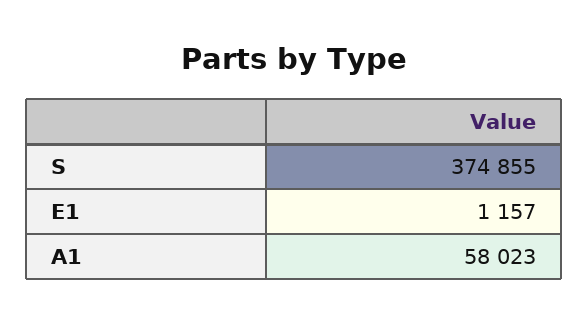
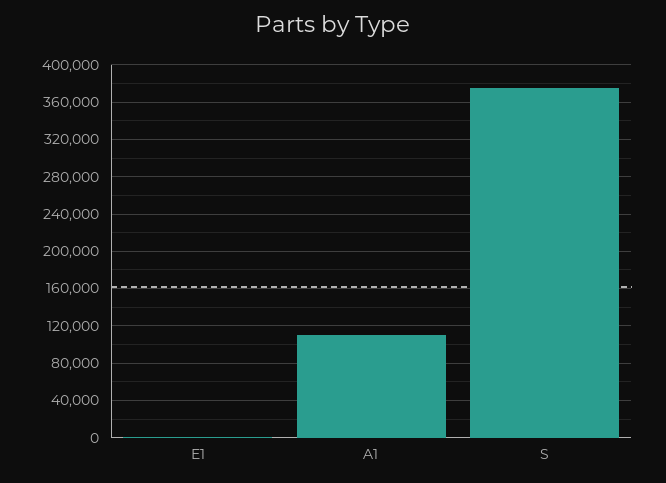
  {
    "S": 374855,
    "E1": 1157,
-   "A1": 58023
+   "A1": 110000
  }

